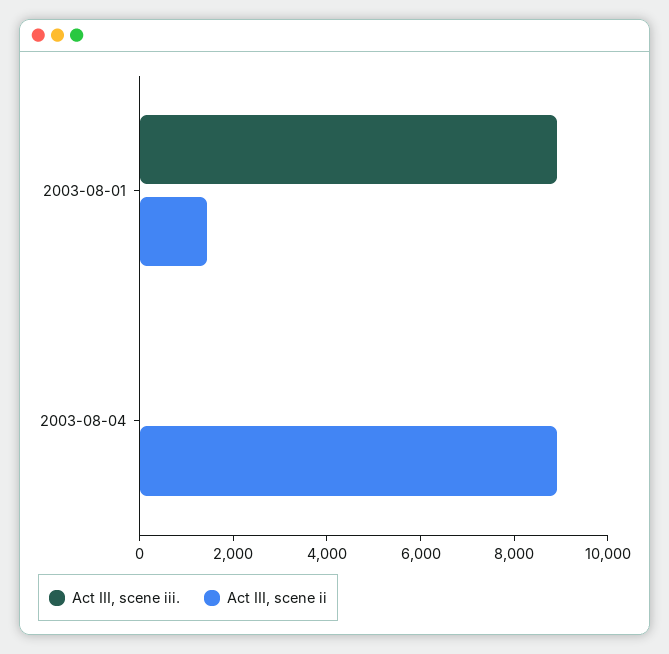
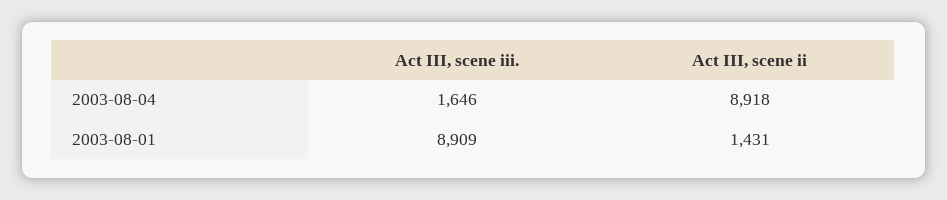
  {
    "Act III, scene iii.": {
      "2003-08-01": 8909,
-     "2003-08-04": 0
+     "2003-08-04": 1646
    },
    "Act III, scene ii": {
      "2003-08-01": 1431,
      "2003-08-04": 8918
    }
  }

